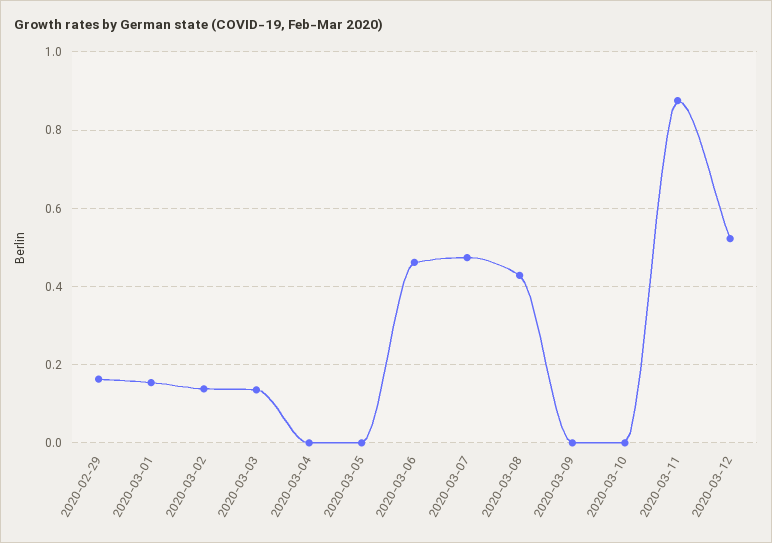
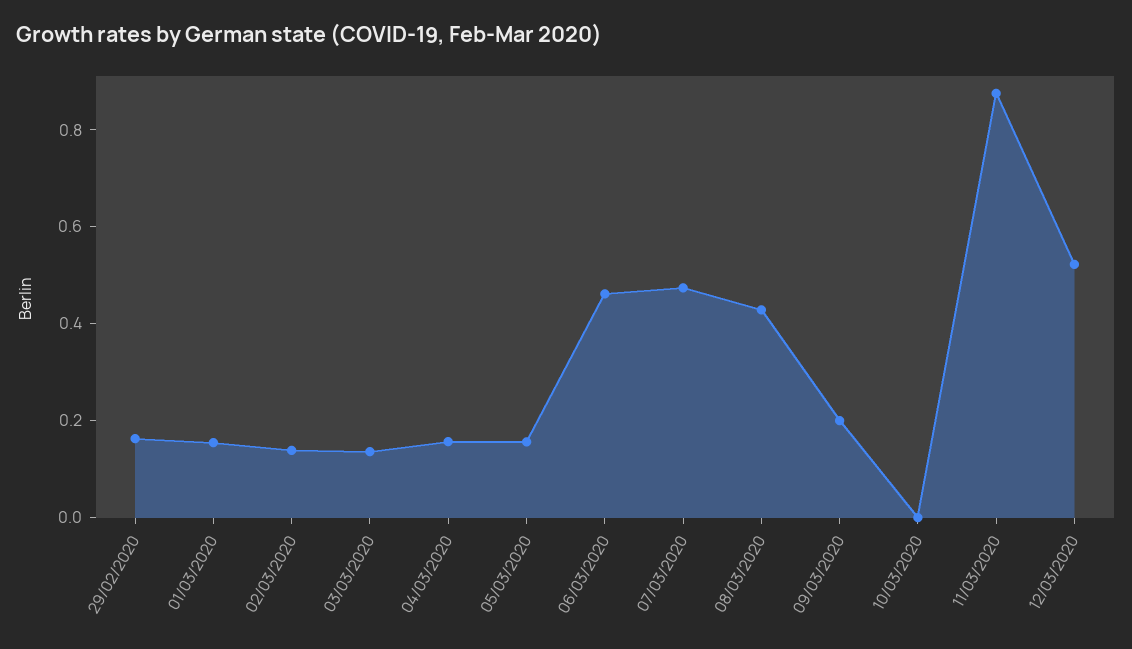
  {
    "2020-02-29": 0.16,
    "2020-03-01": 0.16,
    "2020-03-02": 0.14,
    "2020-03-03": 0.14,
-   "2020-03-04": 0,
+   "2020-03-04": 0.15,
-   "2020-03-05": 0,
+   "2020-03-05": 0.15,
    "2020-03-06": 0.46,
    "2020-03-07": 0.48,
    "2020-03-08": 0.42,
-   "2020-03-09": 0,
+   "2020-03-09": 0.2,
    "2020-03-10": 0,
    "2020-03-11": 0.88,
    "2020-03-12": 0.52
  }

